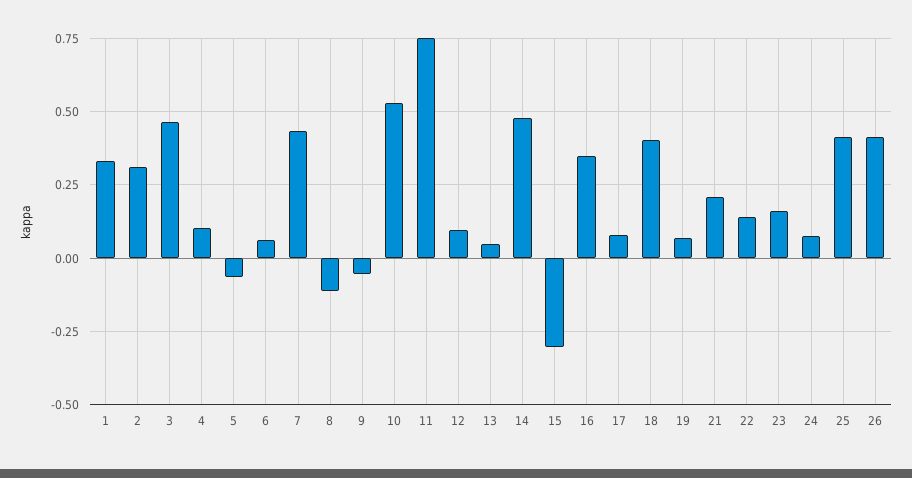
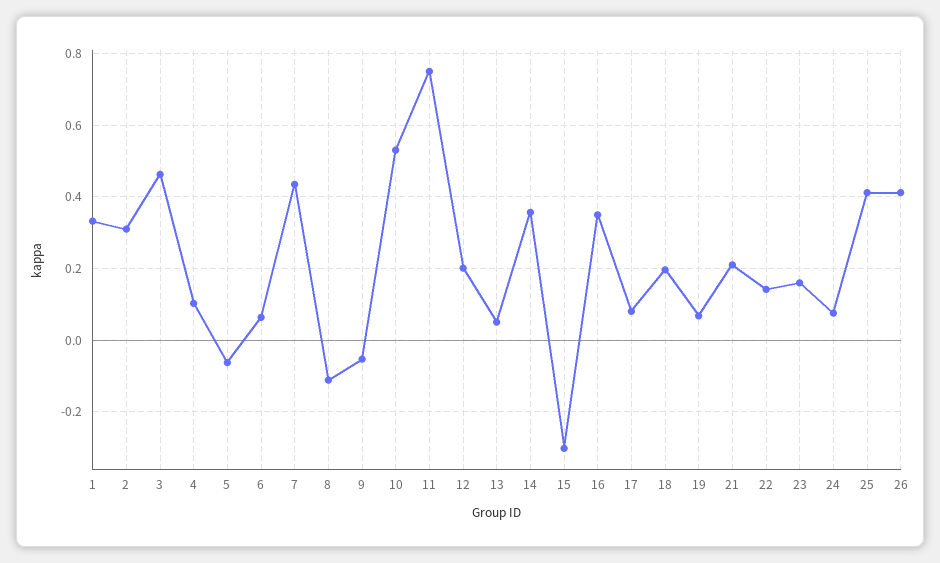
  {
    "1": 0.34,
    "2": 0.32,
    "3": 0.46,
    "4": 0.1,
    "5": -0.06,
    "6": 0.06,
    "7": 0.44,
    "8": -0.12,
    "9": -0.06,
    "10": 0.54,
    "11": 0.76,
-   "12": 0.1,
+   "12": 0.2,
    "13": 0.06,
-   "14": 0.475,
+   "14": 0.36,
    "15": -0.3,
    "16": 0.34,
    "17": 0.08,
-   "18": 0.4,
+   "18": 0.2,
    "19": 0.06,
    "21": 0.2,
    "22": 0.14,
    "23": 0.16,
    "24": 0.08,
    "25": 0.42,
    "26": 0.42
  }

